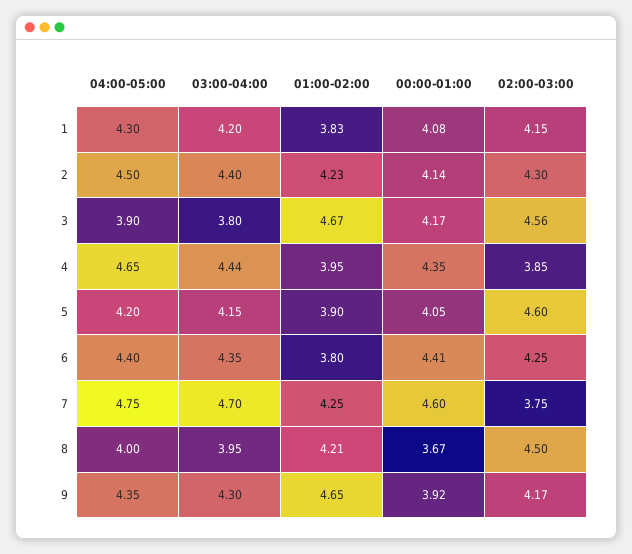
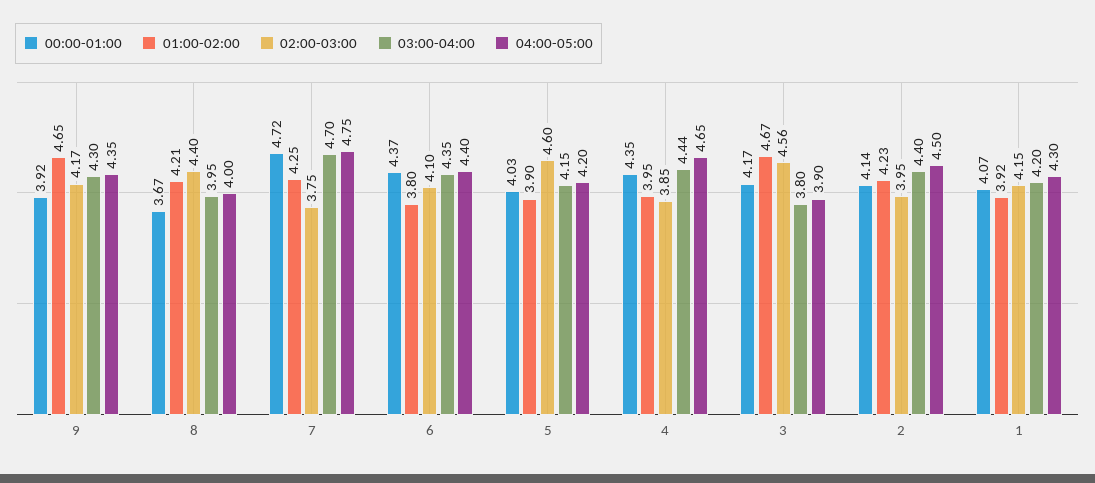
  {
    "04:00-05:00": {
      "1": 4.3,
      "2": 4.5,
      "3": 3.9,
      "4": 4.65,
      "5": 4.2,
      "6": 4.4,
      "7": 4.75,
      "8": 4,
      "9": 4.35
    },
    "03:00-04:00": {
      "1": 4.2,
      "2": 4.4,
      "3": 3.8,
      "4": 4.44,
      "5": 4.15,
      "6": 4.35,
      "7": 4.7,
      "8": 3.95,
      "9": 4.3
    },
    "01:00-02:00": {
-     "1": 3.83,
+     "1": 3.92,
      "2": 4.23,
      "3": 4.67,
      "4": 3.95,
      "5": 3.9,
      "6": 3.8,
      "7": 4.25,
      "8": 4.21,
      "9": 4.65
    },
    "00:00-01:00": {
-     "1": 4.08,
+     "1": 4.07,
      "2": 4.14,
      "3": 4.17,
      "4": 4.35,
-     "5": 4.05,
+     "5": 4.03,
-     "6": 4.41,
+     "6": 4.37,
-     "7": 4.6,
+     "7": 4.72,
      "8": 3.67,
      "9": 3.92
    },
    "02:00-03:00": {
      "1": 4.15,
-     "2": 4.3,
+     "2": 3.95,
      "3": 4.56,
      "4": 3.85,
      "5": 4.6,
-     "6": 4.25,
+     "6": 4.1,
      "7": 3.75,
-     "8": 4.5,
+     "8": 4.4,
      "9": 4.17
    }
  }

